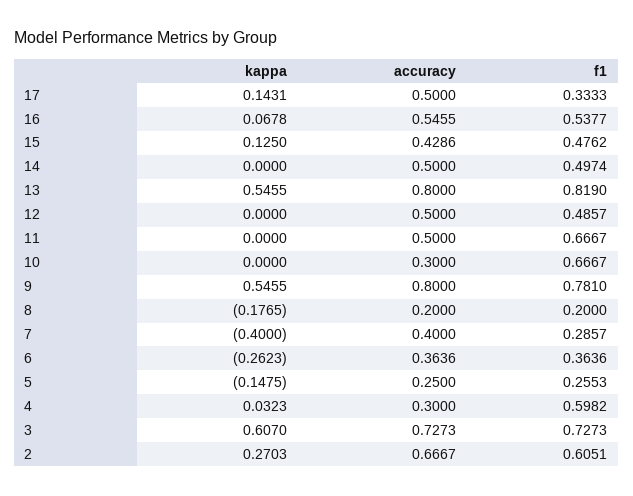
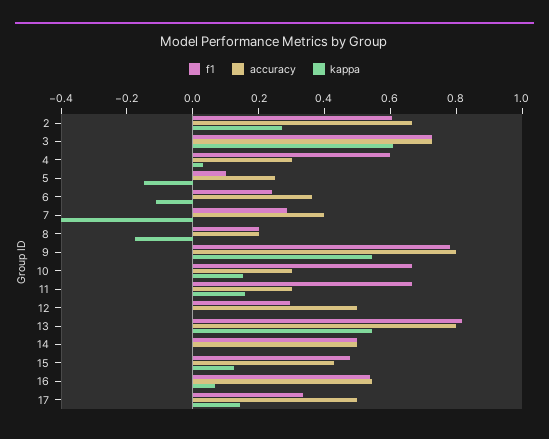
  {
    "kappa": {
      "17": 0.1431,
      "16": 0.0678,
      "15": 0.125,
      "14": 0,
      "13": 0.5455,
      "12": 0,
-     "11": 0,
+     "11": 0.15,
-     "10": 0,
+     "10": 0.15,
      "9": 0.5455,
      "8": -0.1765,
      "7": -0.4,
-     "6": -0.2623,
+     "6": -0.1,
      "5": -0.1475,
      "4": 0.0323,
      "3": 0.607,
      "2": 0.2703
    },
    "accuracy": {
      "17": 0.5,
      "16": 0.5455,
      "15": 0.4286,
      "14": 0.5,
      "13": 0.8,
      "12": 0.5,
-     "11": 0.5,
+     "11": 0.3,
      "10": 0.3,
      "9": 0.8,
      "8": 0.2,
      "7": 0.4,
      "6": 0.3636,
      "5": 0.25,
      "4": 0.3,
      "3": 0.7273,
      "2": 0.6667
    },
    "f1": {
      "17": 0.3333,
      "16": 0.5377,
      "15": 0.4762,
      "14": 0.4974,
      "13": 0.819,
-     "12": 0.4857,
+     "12": 0.3,
      "11": 0.6667,
      "10": 0.6667,
      "9": 0.781,
      "8": 0.2,
      "7": 0.2857,
-     "6": 0.3636,
+     "6": 0.25,
-     "5": 0.2553,
+     "5": 0.1,
      "4": 0.5982,
      "3": 0.7273,
      "2": 0.6051
    }
  }

